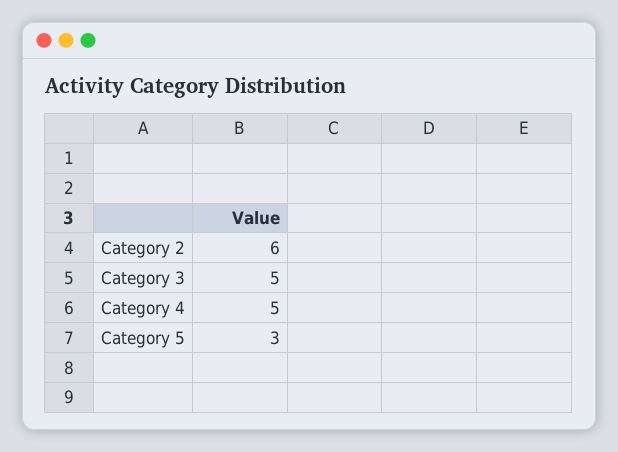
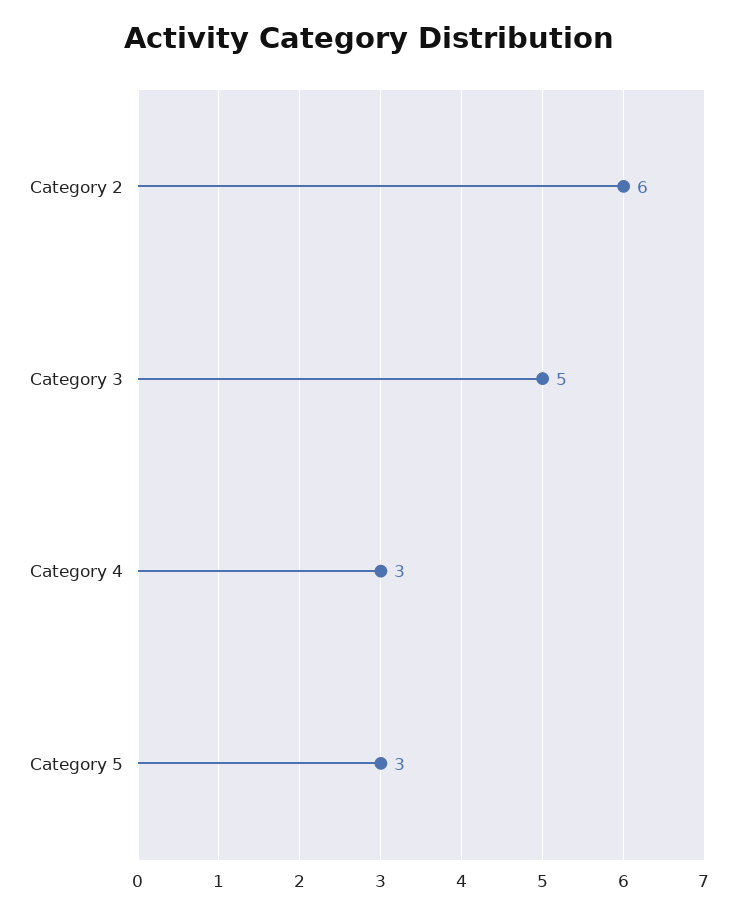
  {
    "Category 2": 6,
    "Category 3": 5,
-   "Category 4": 5,
+   "Category 4": 3,
    "Category 5": 3
  }

